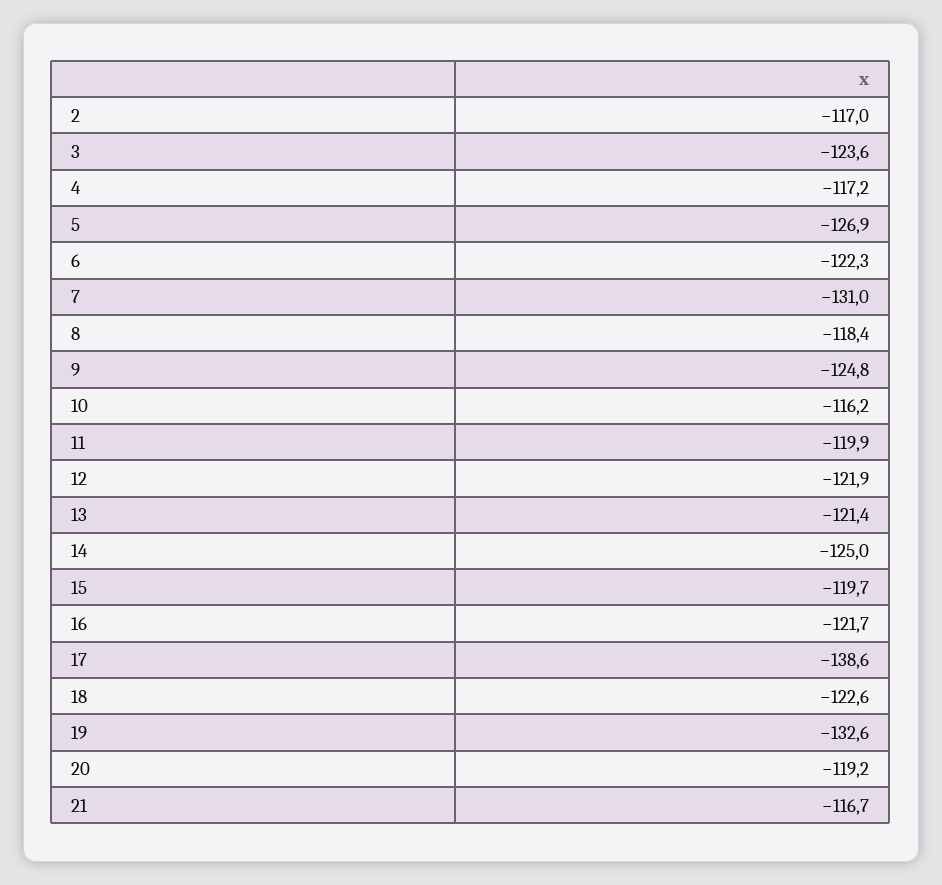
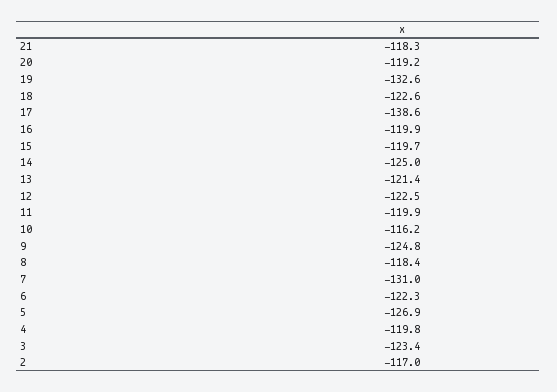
  {
    "2": -117,
-   "3": -123.6,
+   "3": -123.4,
-   "4": -117.2,
+   "4": -119.8,
    "5": -126.9,
    "6": -122.3,
    "7": -131,
    "8": -118.4,
    "9": -124.8,
    "10": -116.2,
    "11": -119.9,
-   "12": -121.9,
+   "12": -122.5,
    "13": -121.4,
    "14": -125,
    "15": -119.7,
-   "16": -121.7,
+   "16": -119.9,
    "17": -138.6,
    "18": -122.6,
    "19": -132.6,
    "20": -119.2,
-   "21": -116.7
+   "21": -118.3
  }

